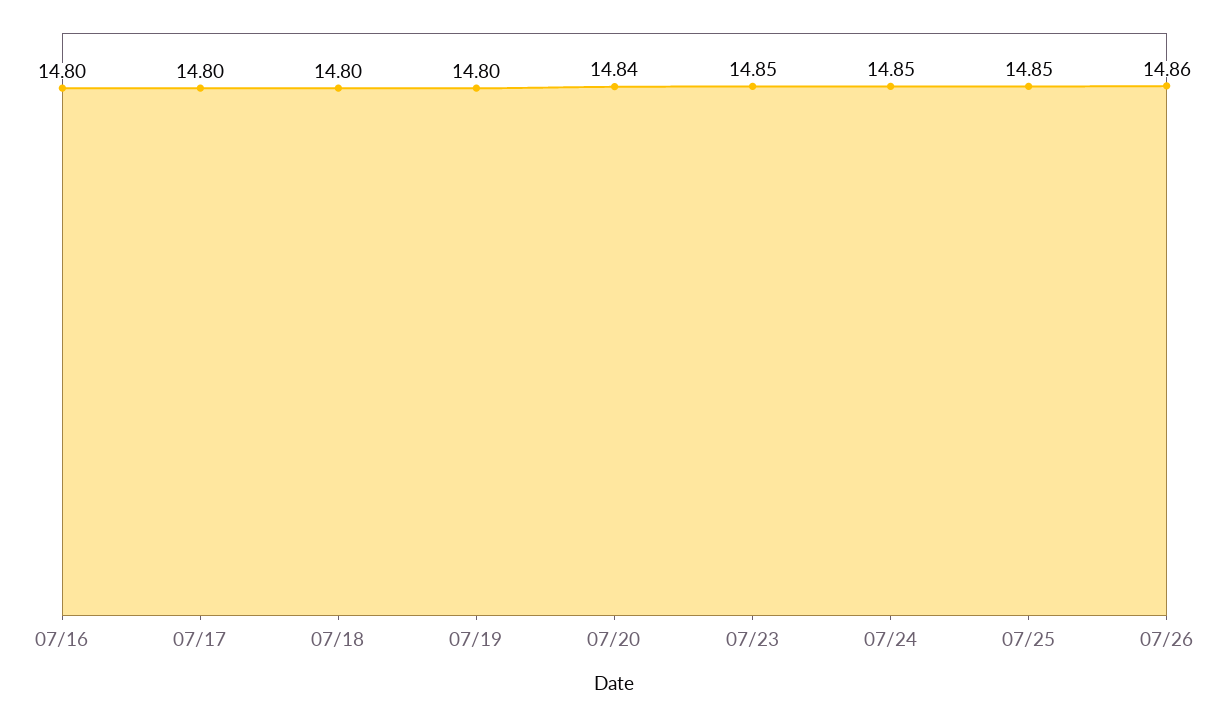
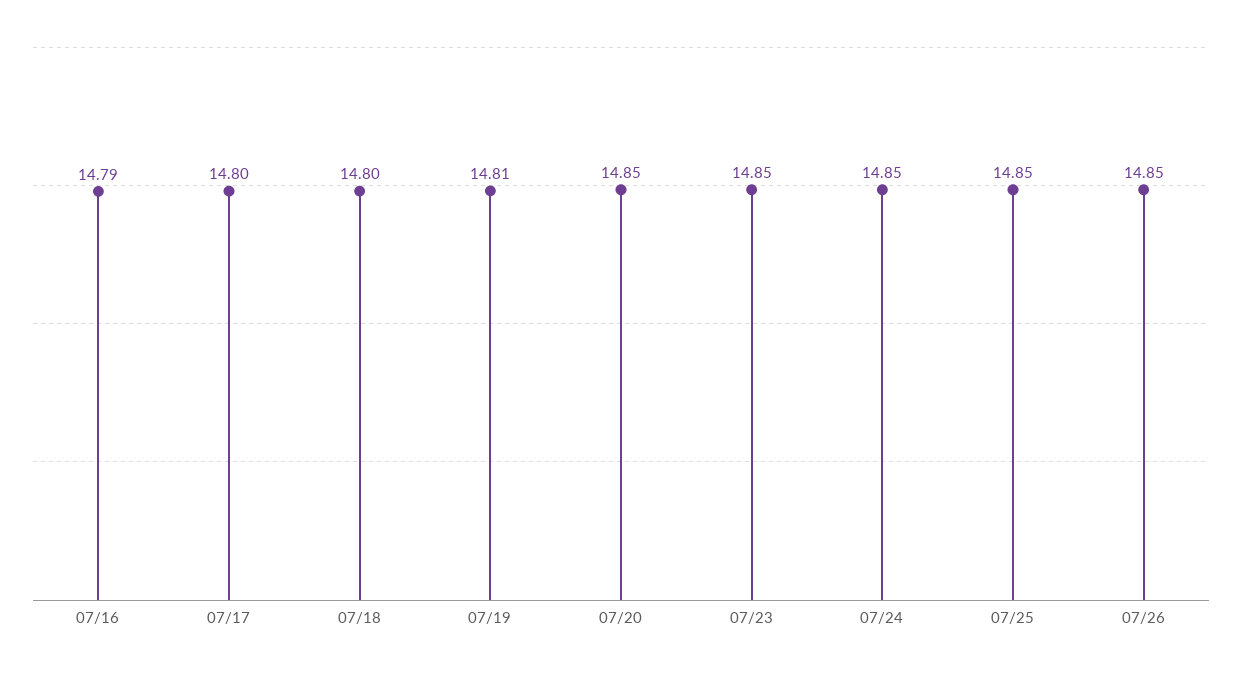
  {
-   "07/16": 14.8,
+   "07/16": 14.79,
    "07/17": 14.8,
    "07/18": 14.8,
-   "07/19": 14.8,
+   "07/19": 14.81,
-   "07/20": 14.84,
+   "07/20": 14.85,
    "07/23": 14.85,
    "07/24": 14.85,
    "07/25": 14.85,
-   "07/26": 14.86
+   "07/26": 14.85
  }

